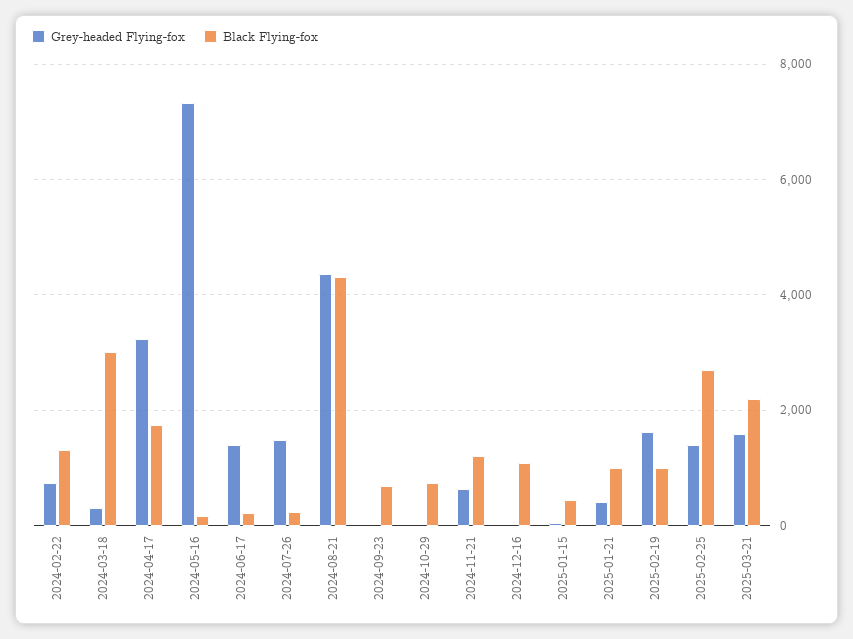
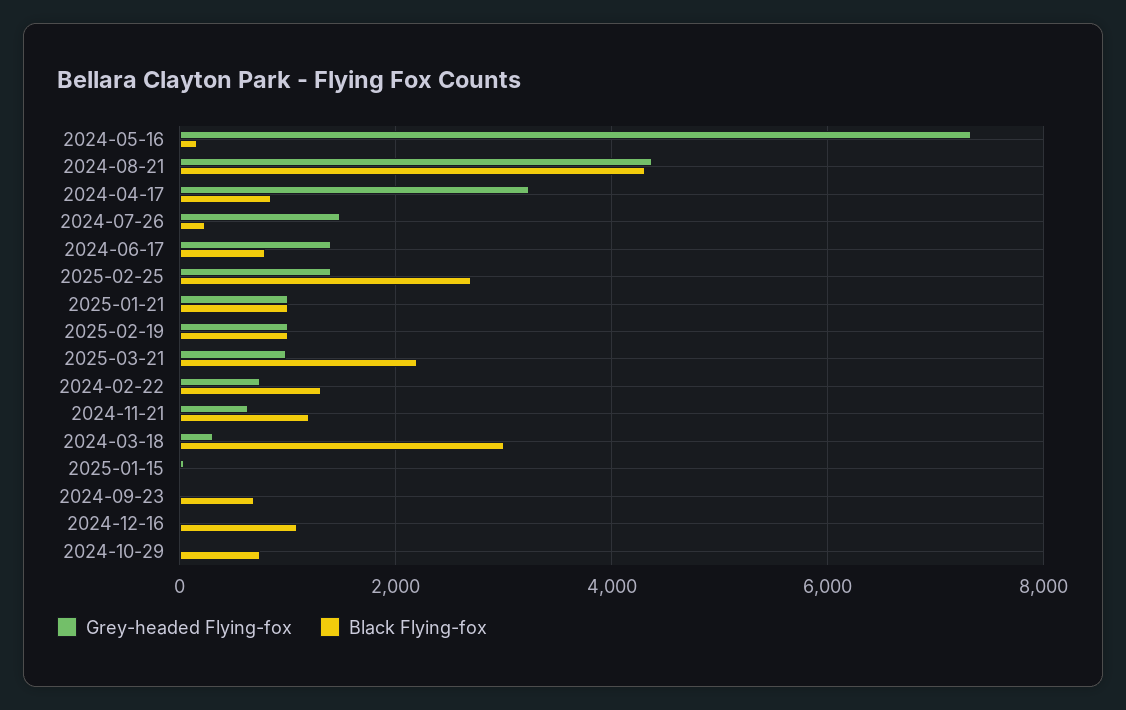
  {
    "Grey-headed Flying-fox": {
      "2024-02-22": 800,
      "2024-03-18": 400,
      "2024-04-17": 3200,
      "2024-05-16": 7400,
      "2024-06-17": 1400,
      "2024-07-26": 1400,
      "2024-08-21": 4400,
      "2024-09-23": 0,
      "2024-10-29": 0,
      "2024-11-21": 600,
      "2024-12-16": 0,
      "2025-01-15": 0,
-     "2025-01-21": 400,
+     "2025-01-21": 1000,
-     "2025-02-19": 1600,
+     "2025-02-19": 1000,
      "2025-02-25": 1400,
-     "2025-03-21": 1600
+     "2025-03-21": 1000
    },
    "Black Flying-fox": {
      "2024-02-22": 1400,
      "2024-03-18": 3000,
-     "2024-04-17": 1800,
+     "2024-04-17": 800,
      "2024-05-16": 200,
-     "2024-06-17": 200,
+     "2024-06-17": 800,
      "2024-07-26": 200,
      "2024-08-21": 4400,
      "2024-09-23": 600,
      "2024-10-29": 800,
      "2024-11-21": 1200,
      "2024-12-16": 1000,
-     "2025-01-15": 400,
+     "2025-01-15": 0,
      "2025-01-21": 1000,
      "2025-02-19": 1000,
      "2025-02-25": 2800,
      "2025-03-21": 2200
    }
  }

